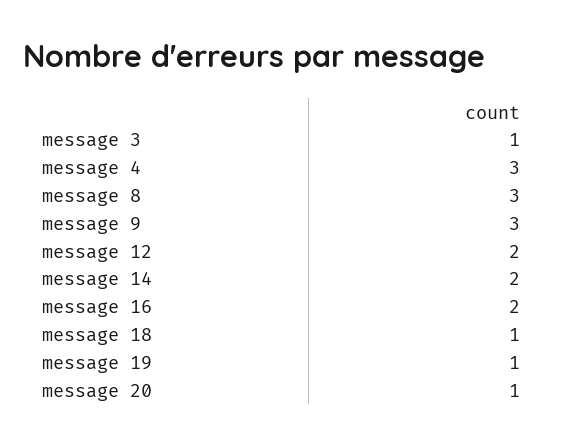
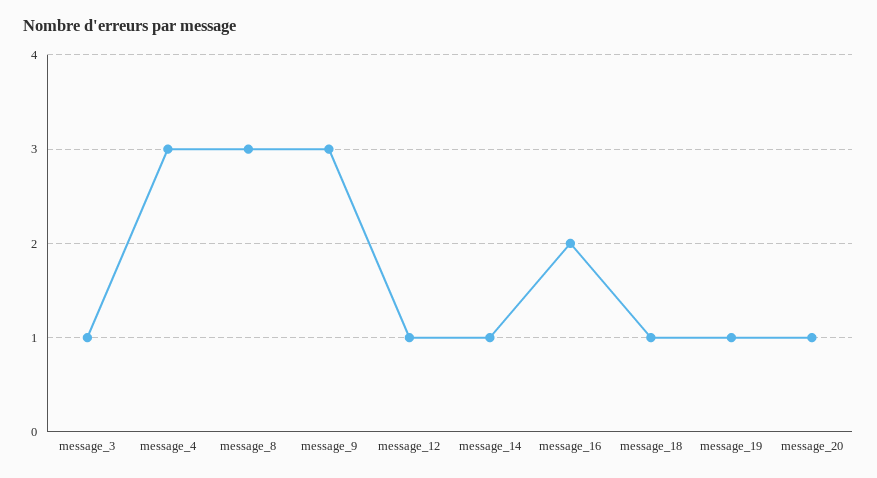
  {
    "message 3": 1,
    "message 4": 3,
    "message 8": 3,
    "message 9": 3,
-   "message 12": 2,
+   "message 12": 1,
-   "message 14": 2,
+   "message 14": 1,
    "message 16": 2,
    "message 18": 1,
    "message 19": 1,
    "message 20": 1
  }

